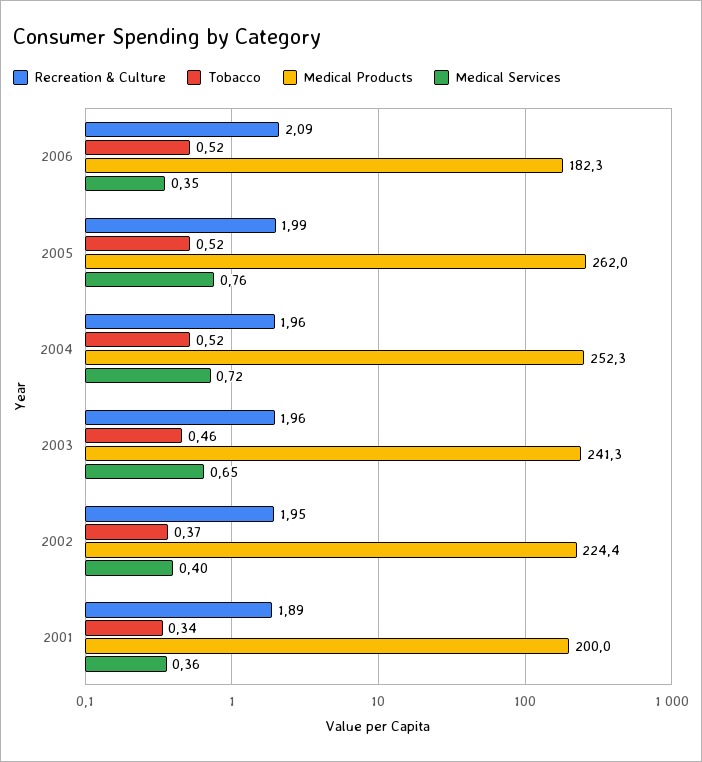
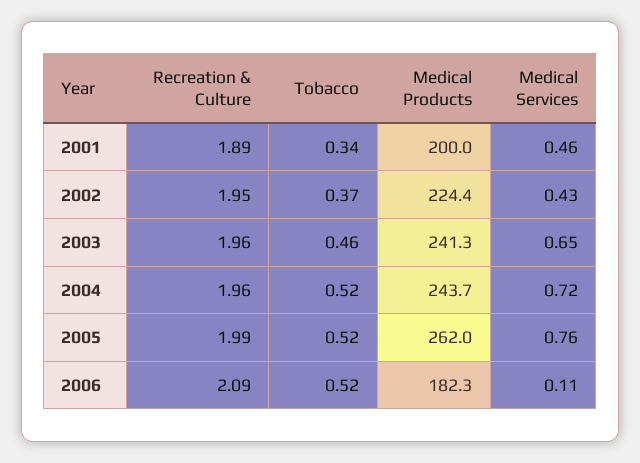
  {
    "Recreation & Culture": {
      "2006": 2.09,
      "2005": 1.99,
      "2004": 1.96,
      "2003": 1.96,
      "2002": 1.95,
      "2001": 1.89
    },
    "Tobacco": {
      "2006": 0.52,
      "2005": 0.52,
      "2004": 0.52,
      "2003": 0.46,
      "2002": 0.37,
      "2001": 0.34
    },
    "Medical Products": {
      "2006": 182.3,
      "2005": 262,
-     "2004": 252.3,
+     "2004": 243.7,
      "2003": 241.3,
      "2002": 224.4,
      "2001": 200
    },
    "Medical Services": {
-     "2006": 0.35,
+     "2006": 0.11,
      "2005": 0.76,
      "2004": 0.72,
      "2003": 0.65,
-     "2002": 0.4,
+     "2002": 0.43,
-     "2001": 0.36
+     "2001": 0.46
    }
  }

